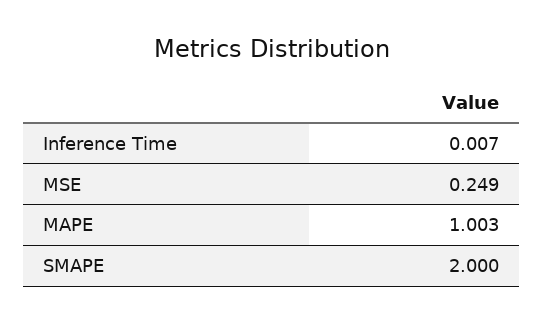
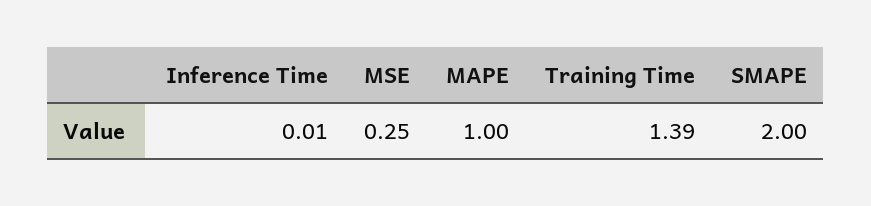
  {
    "Inference Time": 0.007,
    "MSE": 0.249,
    "MAPE": 1.003,
-   "SMAPE": 2
+   "SMAPE": 2,
+   "Training Time": 1.39
  }

